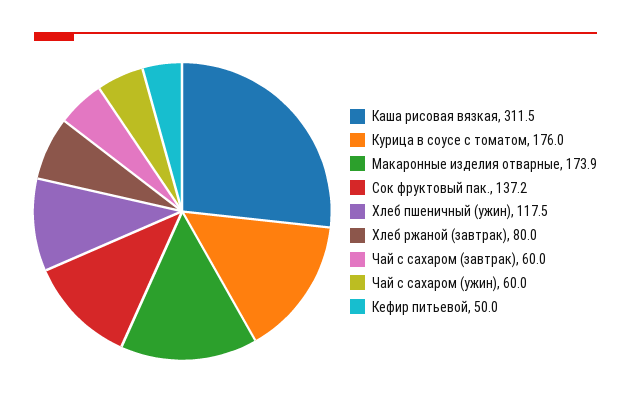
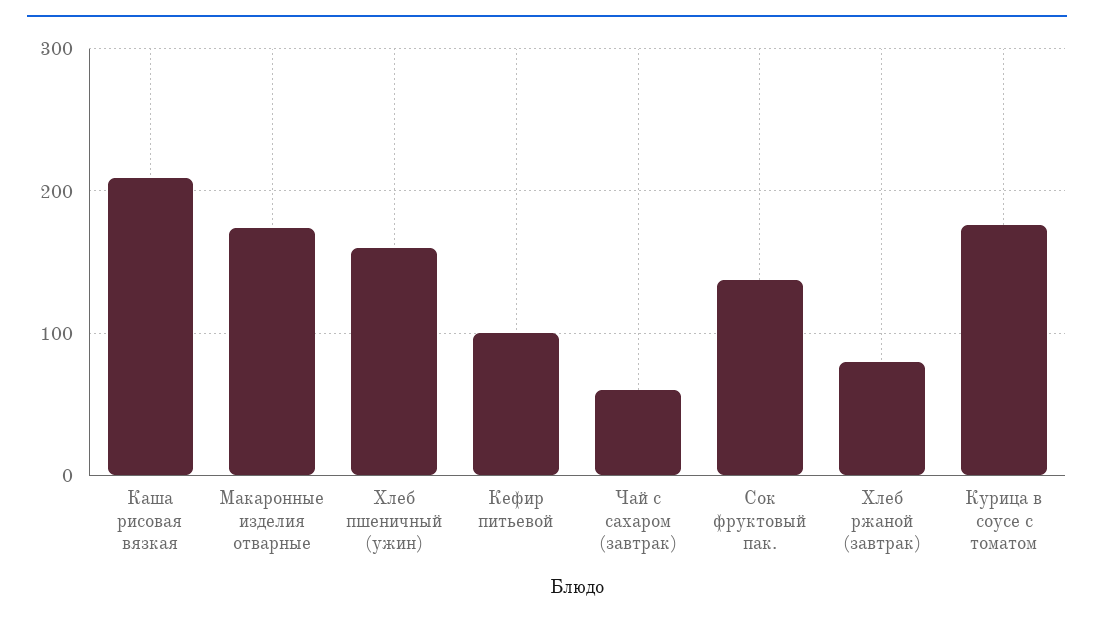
  {
-   "Каша рисовая вязкая": 311.5,
+   "Каша рисовая вязкая": 210,
    "Курица в соусе с томатом": 176,
    "Макаронные изделия отварные": 173.9,
    "Сок фруктовый пак.": 137.2,
-   "Хлеб пшеничный (ужин)": 117.5,
+   "Хлеб пшеничный (ужин)": 160,
    "Хлеб ржаной (завтрак)": 80,
    "Чай с сахаром (завтрак)": 60,
-   "Чай с сахаром (ужин)": 60,
-   "Кефир питьевой": 50
+   "Кефир питьевой": 100
  }

